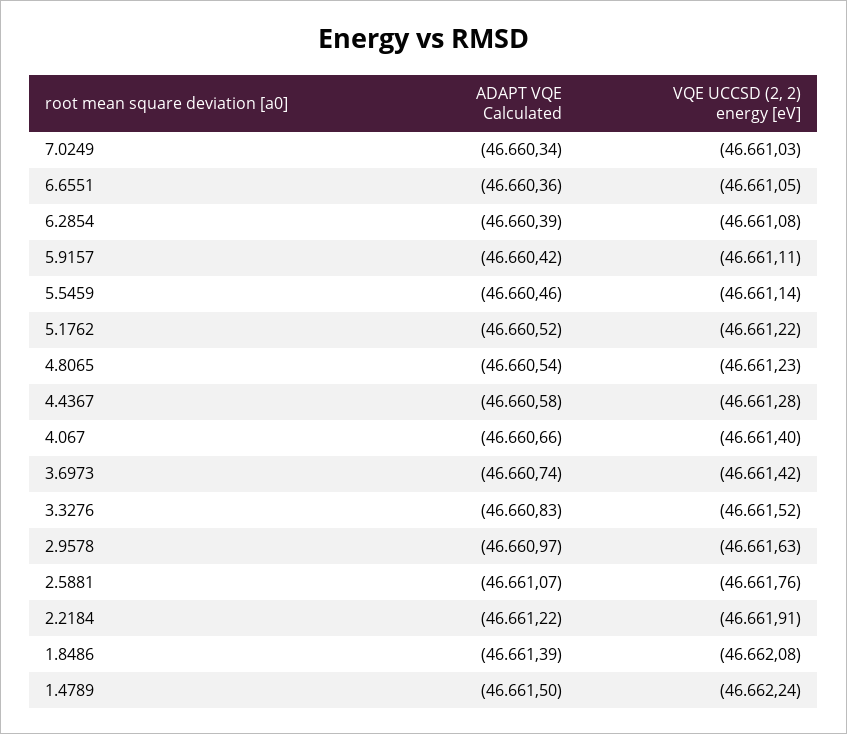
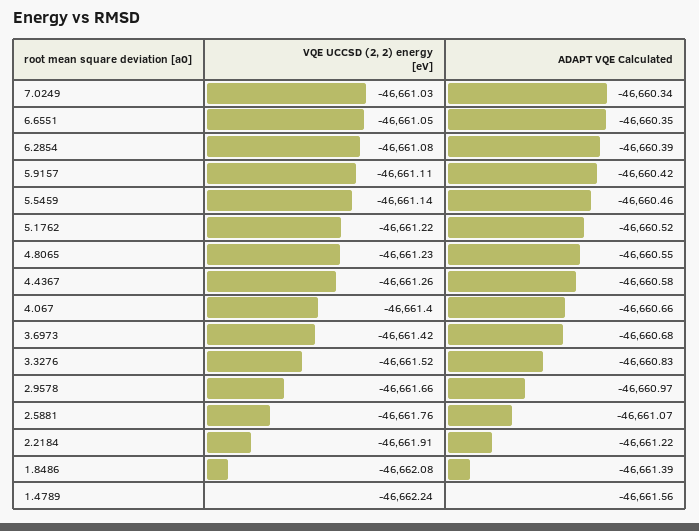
  {
    "ADAPT VQE Calculated": {
      "7.0249": -46660.34,
-     "6.6551": -46660.36,
+     "6.6551": -46660.35,
      "6.2854": -46660.39,
      "5.9157": -46660.42,
      "5.5459": -46660.46,
      "5.1762": -46660.52,
-     "4.8065": -46660.54,
+     "4.8065": -46660.55,
      "4.4367": -46660.58,
      "4.067": -46660.66,
-     "3.6973": -46660.74,
+     "3.6973": -46660.68,
      "3.3276": -46660.83,
      "2.9578": -46660.97,
      "2.5881": -46661.07,
      "2.2184": -46661.22,
      "1.8486": -46661.39,
-     "1.4789": -46661.5
+     "1.4789": -46661.56
    },
    "VQE UCCSD (2, 2) energy [eV]": {
      "7.0249": -46661.03,
      "6.6551": -46661.05,
      "6.2854": -46661.08,
      "5.9157": -46661.11,
      "5.5459": -46661.14,
      "5.1762": -46661.22,
      "4.8065": -46661.23,
-     "4.4367": -46661.28,
+     "4.4367": -46661.26,
      "4.067": -46661.4,
      "3.6973": -46661.42,
      "3.3276": -46661.52,
-     "2.9578": -46661.63,
+     "2.9578": -46661.66,
      "2.5881": -46661.76,
      "2.2184": -46661.91,
      "1.8486": -46662.08,
      "1.4789": -46662.24
    }
  }

